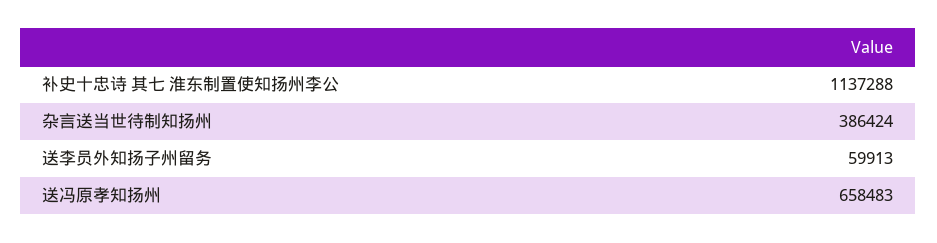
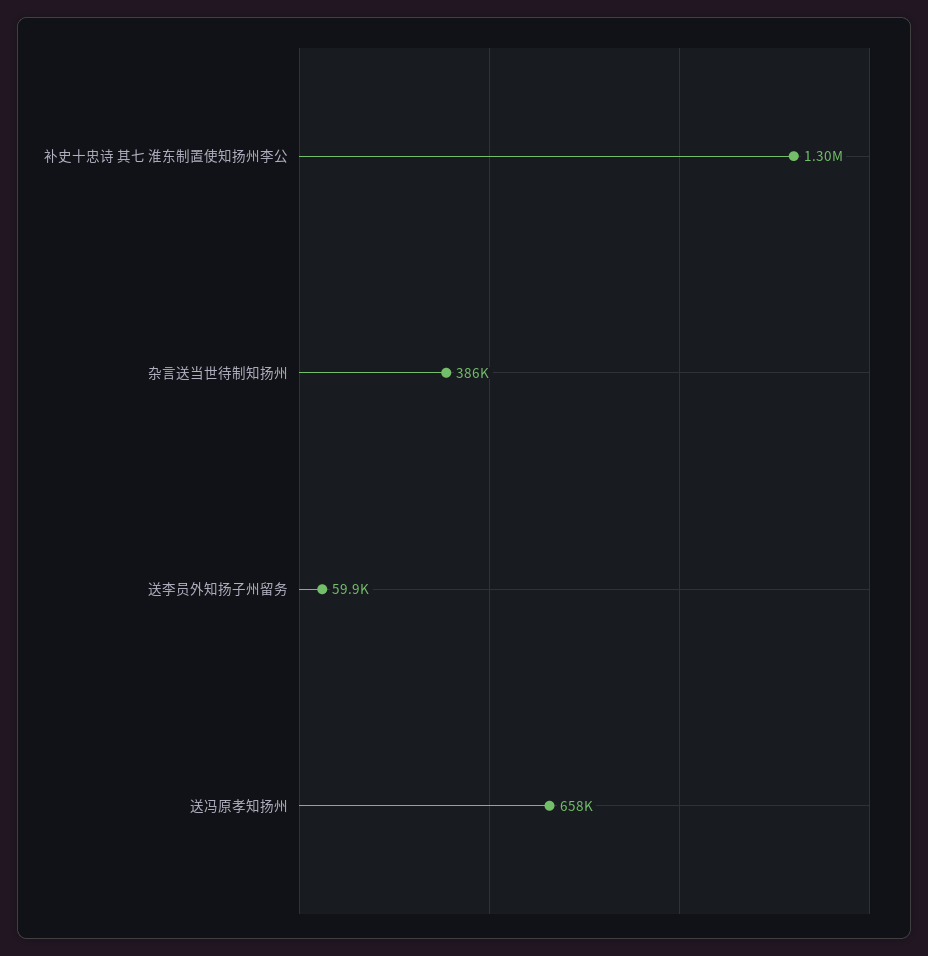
  {
-   "补史十忠诗 其七 淮东制置使知扬州李公": 1137288,
+   "补史十忠诗 其七 淮东制置使知扬州李公": 1300000,
    "杂言送当世待制知扬州": 386424,
    "送李员外知扬子州留务": 59913,
    "送冯原孝知扬州": 658483
  }

